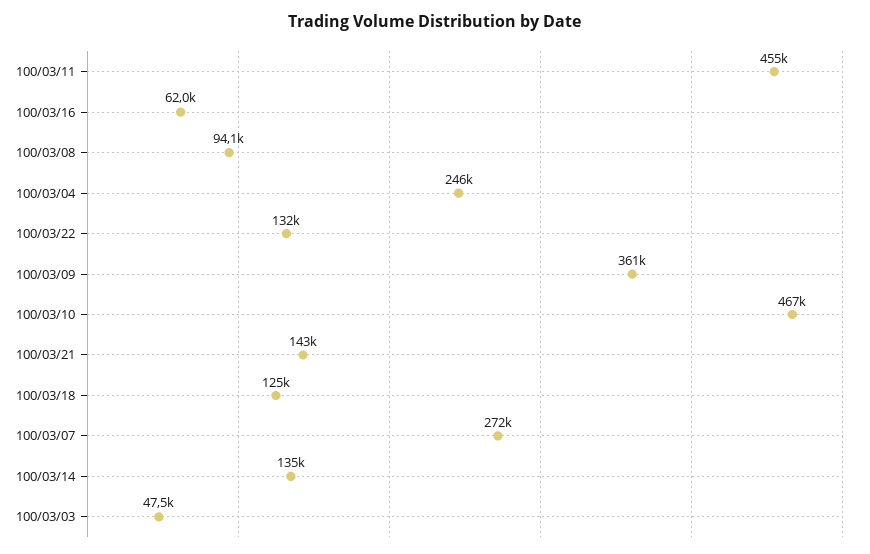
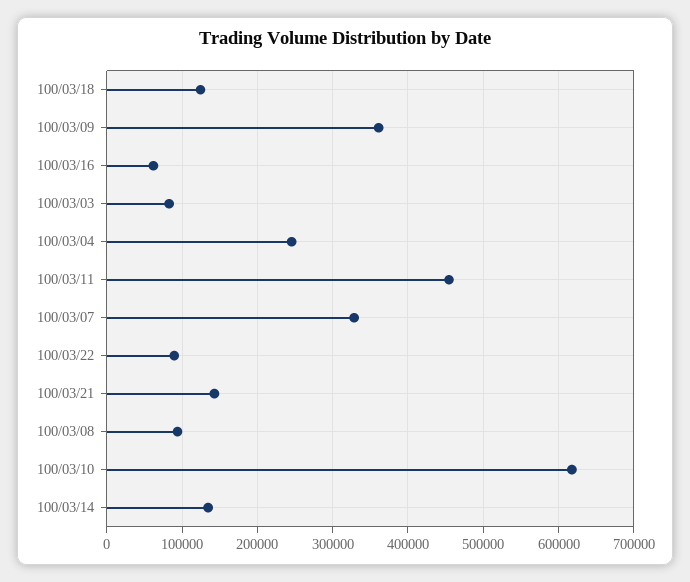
  {
    "100/03/11": 455000,
    "100/03/16": 62000,
    "100/03/08": 94100,
    "100/03/04": 246000,
-   "100/03/22": 132000,
+   "100/03/22": 90000,
    "100/03/09": 361000,
-   "100/03/10": 467000,
+   "100/03/10": 620000,
    "100/03/21": 143000,
    "100/03/18": 125000,
-   "100/03/07": 272000,
+   "100/03/07": 330000,
    "100/03/14": 135000,
-   "100/03/03": 47500
+   "100/03/03": 80000
  }

